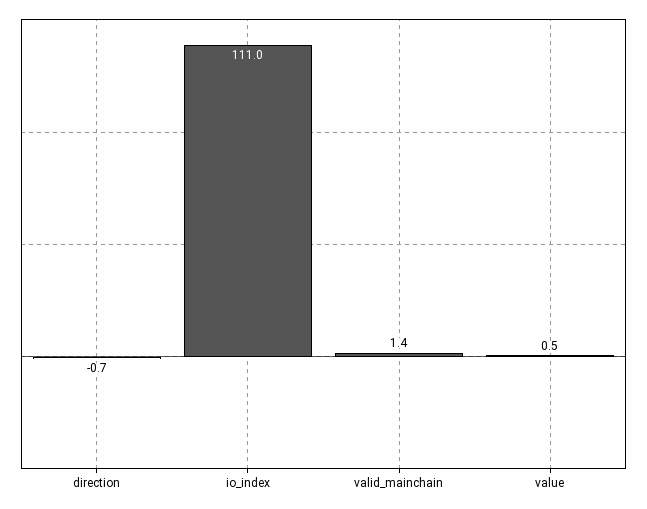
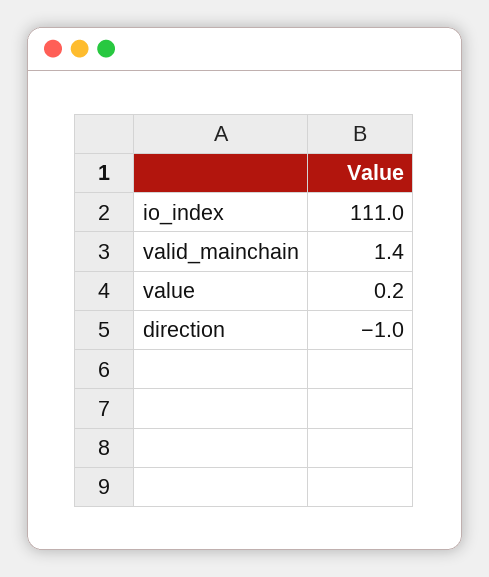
  {
-   "direction": -0.7,
+   "direction": -1,
    "io_index": 111,
    "valid_mainchain": 1.4,
-   "value": 0.5
+   "value": 0.2
  }

